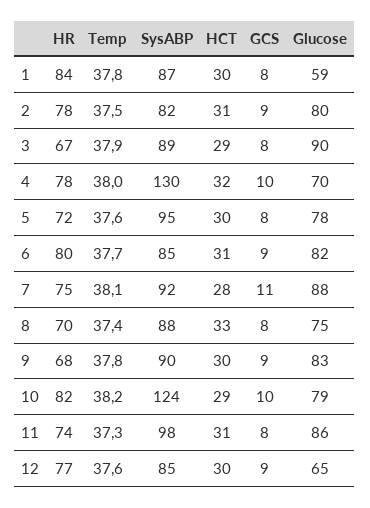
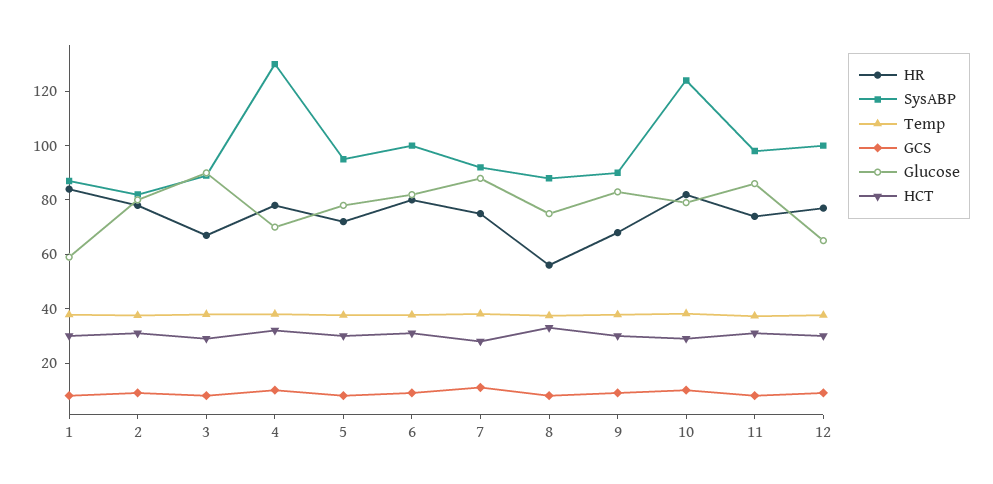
  {
    "HR": {
      "1": 84,
      "2": 78,
      "3": 67,
      "4": 78,
      "5": 72,
      "6": 80,
      "7": 75,
-     "8": 70,
+     "8": 55,
      "9": 68,
      "10": 82,
      "11": 74,
      "12": 77
    },
    "Temp": {
      "1": 37.8,
      "2": 37.5,
      "3": 37.9,
      "4": 38,
      "5": 37.6,
      "6": 37.7,
      "7": 38.1,
      "8": 37.4,
      "9": 37.8,
      "10": 38.2,
      "11": 37.3,
      "12": 37.6
    },
    "SysABP": {
      "1": 87,
      "2": 82,
      "3": 89,
      "4": 130,
      "5": 95,
-     "6": 85,
+     "6": 100,
      "7": 92,
      "8": 88,
      "9": 90,
      "10": 124,
      "11": 98,
-     "12": 85
+     "12": 100
    },
    "HCT": {
      "1": 30,
      "2": 31,
      "3": 29,
      "4": 32,
      "5": 30,
      "6": 31,
      "7": 28,
      "8": 33,
      "9": 30,
      "10": 29,
      "11": 31,
      "12": 30
    },
    "GCS": {
      "1": 8,
      "2": 9,
      "3": 8,
      "4": 10,
      "5": 8,
      "6": 9,
      "7": 11,
      "8": 8,
      "9": 9,
      "10": 10,
      "11": 8,
      "12": 9
    },
    "Glucose": {
      "1": 59,
      "2": 80,
      "3": 90,
      "4": 70,
      "5": 78,
      "6": 82,
      "7": 88,
      "8": 75,
      "9": 83,
      "10": 79,
      "11": 86,
      "12": 65
    }
  }

